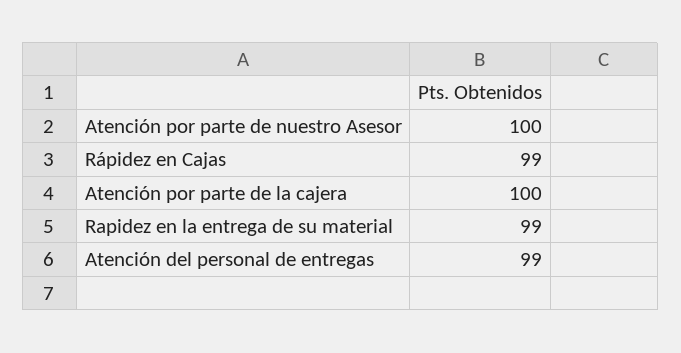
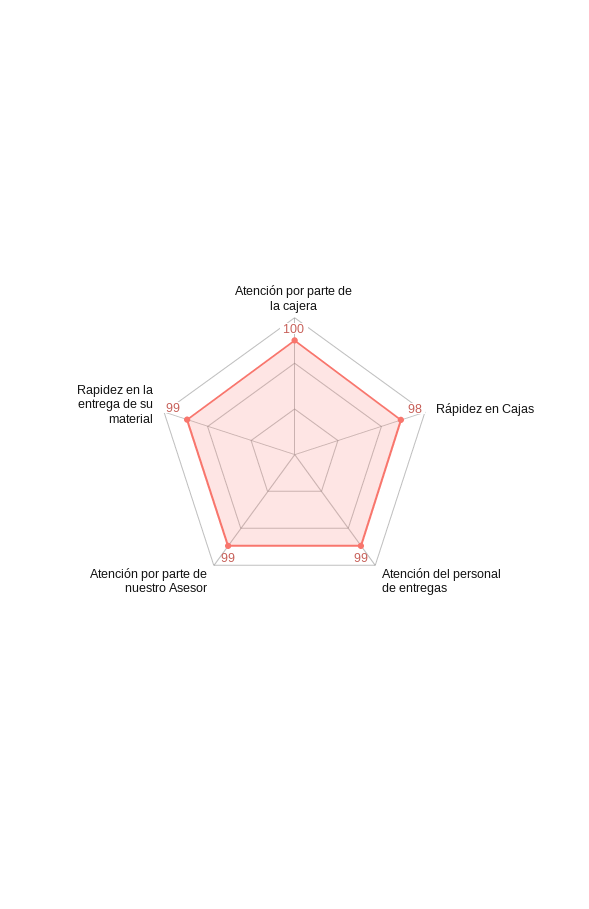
  {
-   "Atención por parte de nuestro Asesor": 100,
+   "Atención por parte de nuestro Asesor": 99,
-   "Rápidez en Cajas": 99,
+   "Rápidez en Cajas": 98,
    "Atención por parte de la cajera": 100,
    "Rapidez en la entrega de su material": 99,
    "Atención del personal de entregas": 99
  }

